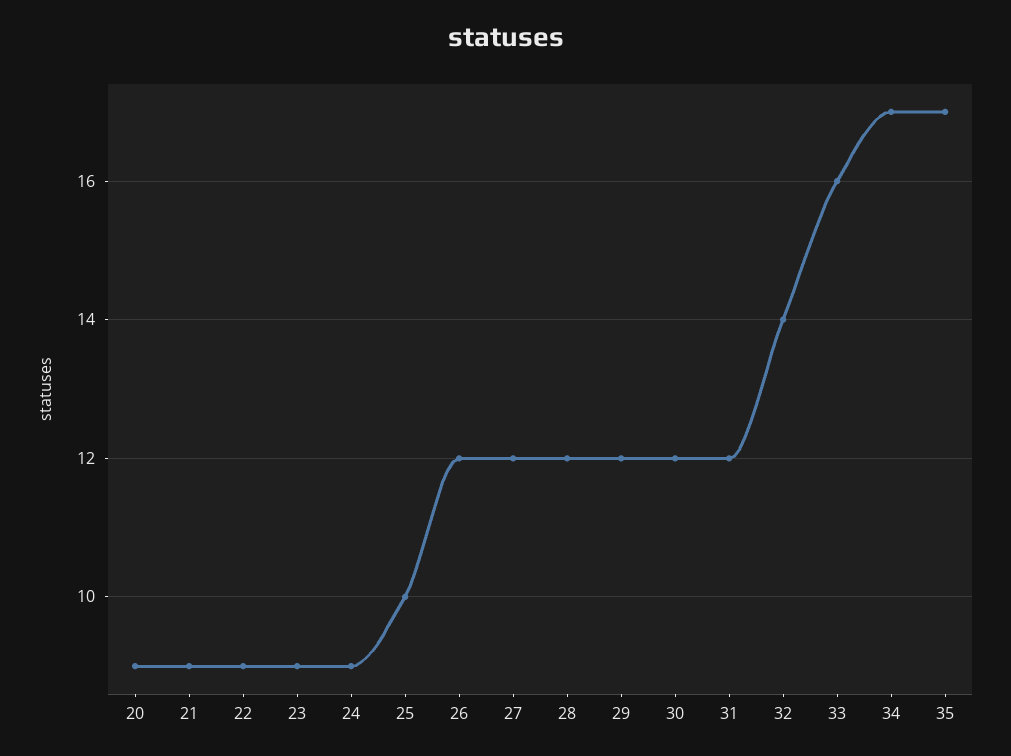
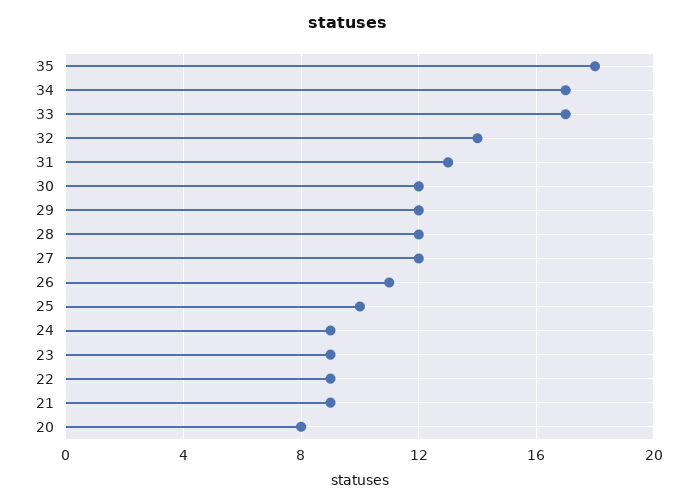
  {
-   "20": 9,
+   "20": 8,
    "21": 9,
    "22": 9,
    "23": 9,
    "24": 9,
    "25": 10,
-   "26": 12,
+   "26": 11,
    "27": 12,
    "28": 12,
    "29": 12,
    "30": 12,
-   "31": 12,
+   "31": 13,
    "32": 14,
-   "33": 16,
+   "33": 17,
    "34": 17,
-   "35": 17
+   "35": 18
  }

